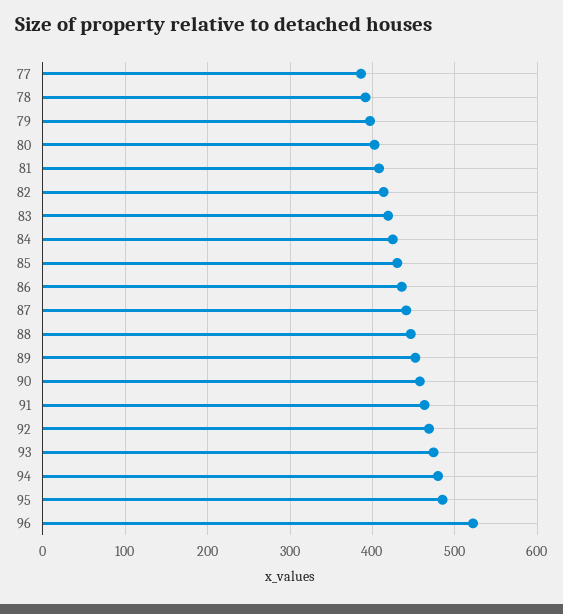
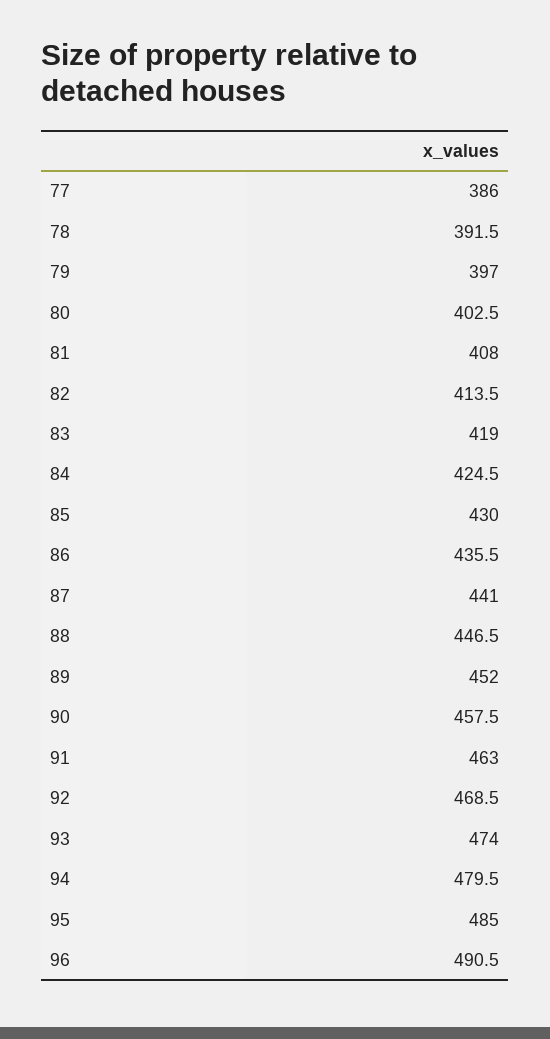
  {
    "77": 386,
    "78": 391.5,
    "79": 397,
    "80": 402.5,
    "81": 408,
    "82": 413.5,
    "83": 419,
    "84": 424.5,
    "85": 430,
    "86": 435.5,
    "87": 441,
    "88": 446.5,
    "89": 452,
    "90": 457.5,
    "91": 463,
    "92": 468.5,
    "93": 474,
    "94": 479.5,
    "95": 485,
-   "96": 520
+   "96": 490.5
  }

